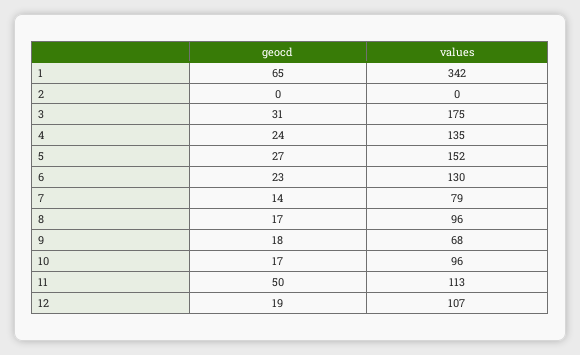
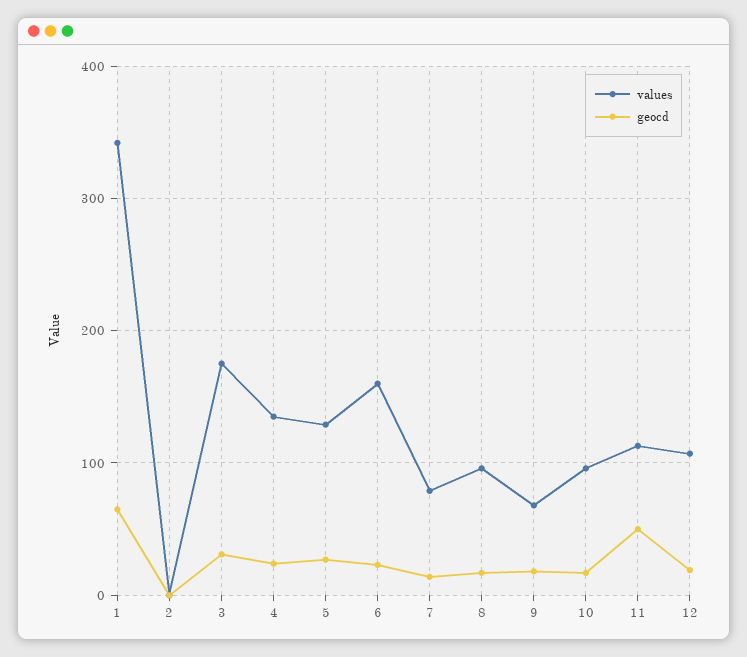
  {
    "geocd": {
      "1": 65,
      "2": 0,
      "3": 31,
      "4": 24,
      "5": 27,
      "6": 23,
      "7": 14,
      "8": 17,
      "9": 18,
      "10": 17,
      "11": 50,
      "12": 19
    },
    "values": {
      "1": 342,
      "2": 0,
      "3": 175,
      "4": 135,
-     "5": 152,
+     "5": 130,
-     "6": 130,
+     "6": 160,
      "7": 79,
      "8": 96,
      "9": 68,
      "10": 96,
      "11": 113,
      "12": 107
    }
  }

